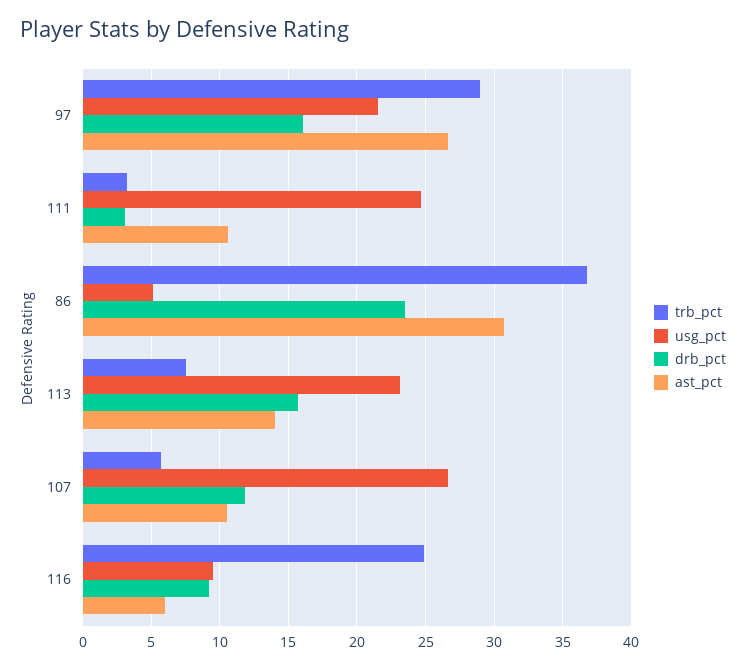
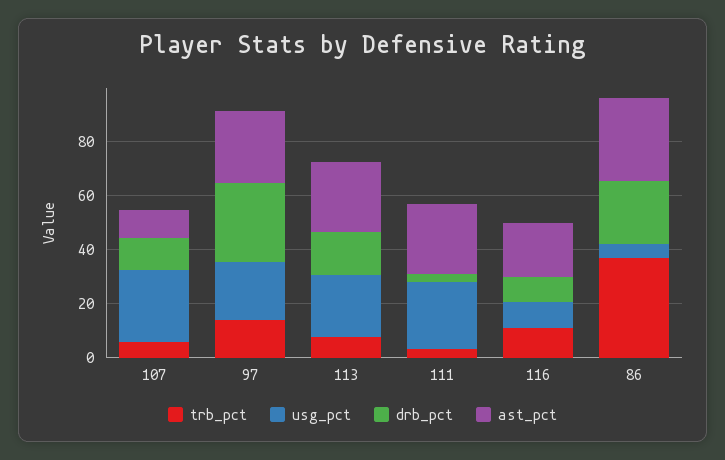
  {
    "trb_pct": {
-     "97": 29,
+     "97": 15,
      "111": 3,
      "86": 37,
      "113": 7.5,
      "107": 5.5,
-     "116": 25
+     "116": 10
    },
    "usg_pct": {
      "97": 21.5,
      "111": 24.5,
      "86": 5,
      "113": 23,
      "107": 26.5,
      "116": 9.5
    },
    "drb_pct": {
-     "97": 16,
+     "97": 30,
      "111": 3,
      "86": 23.5,
      "113": 15.5,
      "107": 12,
      "116": 9
    },
    "ast_pct": {
      "97": 26.5,
-     "111": 10.5,
+     "111": 25,
      "86": 30.5,
-     "113": 14,
+     "113": 25,
      "107": 10.5,
-     "116": 6
+     "116": 20
    }
  }

